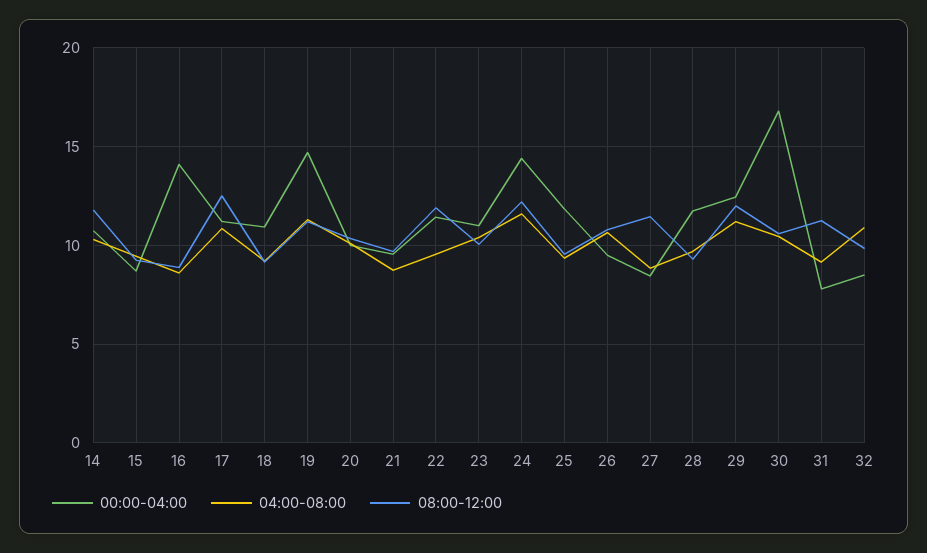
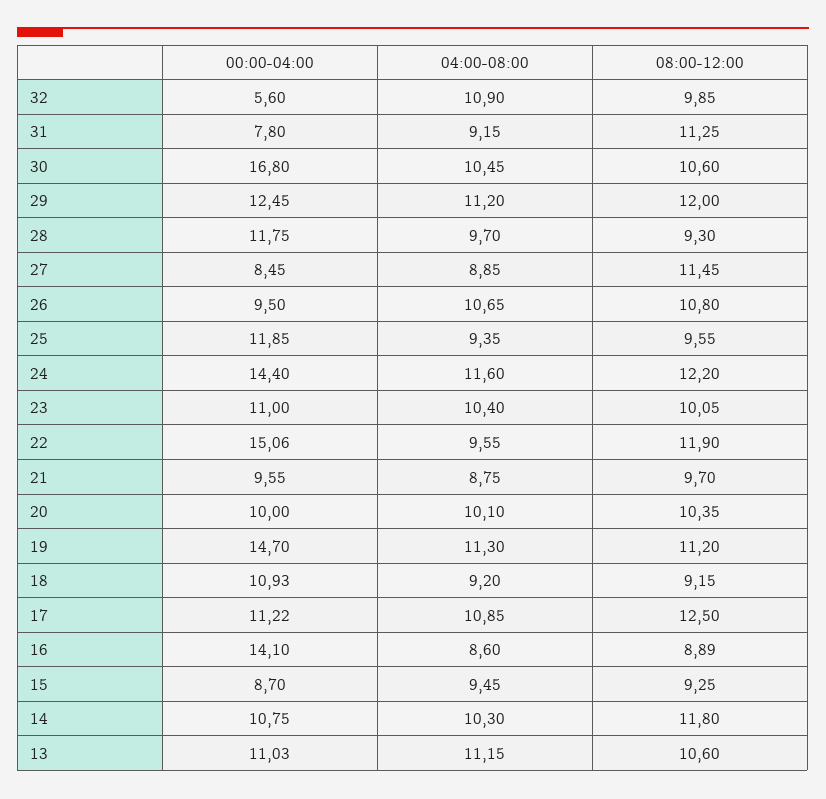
  {
    "00:00-04:00": {
      "14": 10.75,
      "15": 8.7,
      "16": 14.1,
      "17": 11.22,
      "18": 10.93,
      "19": 14.7,
      "20": 10,
      "21": 9.55,
-     "22": 11.5,
+     "22": 15.06,
      "23": 11,
      "24": 14.4,
      "25": 11.85,
      "26": 9.5,
      "27": 8.45,
      "28": 11.75,
      "29": 12.45,
      "30": 16.8,
      "31": 7.8,
-     "32": 8.5
+     "32": 5.6,
+     "13": 11.03
    },
    "04:00-08:00": {
      "14": 10.3,
      "15": 9.45,
      "16": 8.6,
      "17": 10.85,
      "18": 9.2,
      "19": 11.3,
      "20": 10.1,
      "21": 8.75,
      "22": 9.55,
      "23": 10.4,
      "24": 11.6,
      "25": 9.35,
      "26": 10.65,
      "27": 8.85,
      "28": 9.7,
      "29": 11.2,
      "30": 10.45,
      "31": 9.15,
-     "32": 10.9
+     "32": 10.9,
+     "13": 11.15
    },
    "08:00-12:00": {
      "14": 11.8,
      "15": 9.25,
      "16": 8.89,
      "17": 12.5,
      "18": 9.15,
      "19": 11.2,
      "20": 10.35,
      "21": 9.7,
      "22": 11.9,
      "23": 10.05,
      "24": 12.2,
      "25": 9.55,
      "26": 10.8,
      "27": 11.45,
      "28": 9.3,
      "29": 12,
      "30": 10.6,
      "31": 11.25,
-     "32": 9.85
+     "32": 9.85,
+     "13": 10.6
    }
  }

